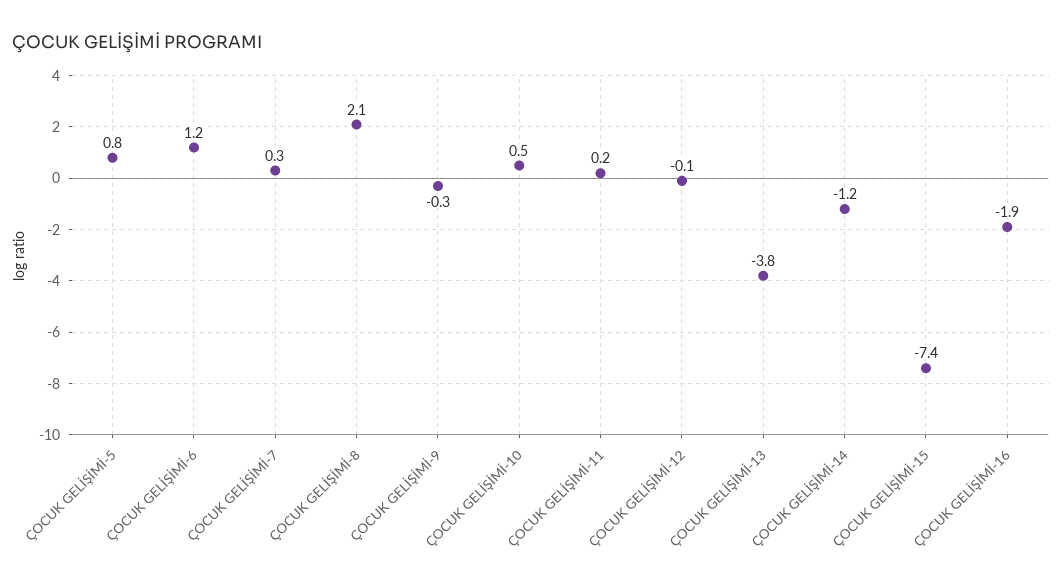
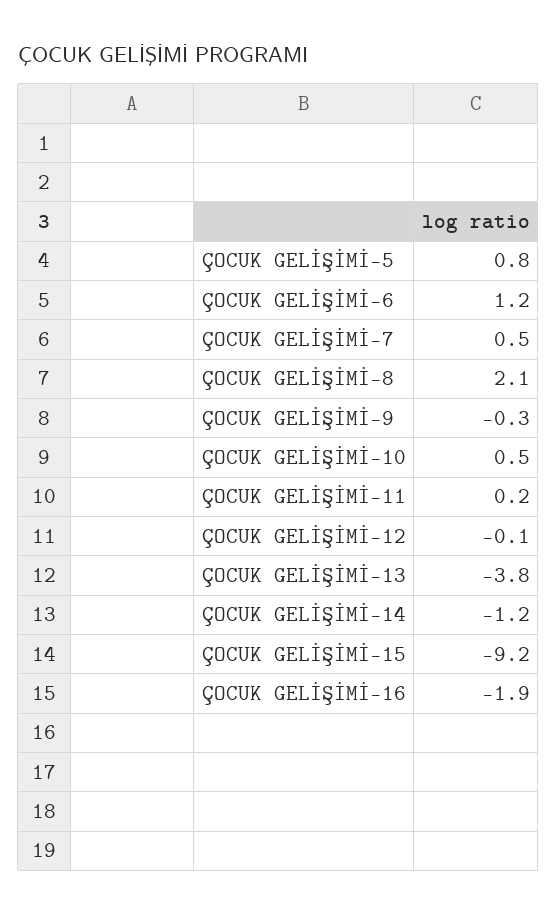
  {
    "ÇOCUK GELİŞİMİ-5": 0.8,
    "ÇOCUK GELİŞİMİ-6": 1.2,
-   "ÇOCUK GELİŞİMİ-7": 0.3,
+   "ÇOCUK GELİŞİMİ-7": 0.5,
    "ÇOCUK GELİŞİMİ-8": 2.1,
    "ÇOCUK GELİŞİMİ-9": -0.3,
    "ÇOCUK GELİŞİMİ-10": 0.5,
    "ÇOCUK GELİŞİMİ-11": 0.2,
    "ÇOCUK GELİŞİMİ-12": -0.1,
    "ÇOCUK GELİŞİMİ-13": -3.8,
    "ÇOCUK GELİŞİMİ-14": -1.2,
-   "ÇOCUK GELİŞİMİ-15": -7.4,
+   "ÇOCUK GELİŞİMİ-15": -9.2,
    "ÇOCUK GELİŞİMİ-16": -1.9
  }

